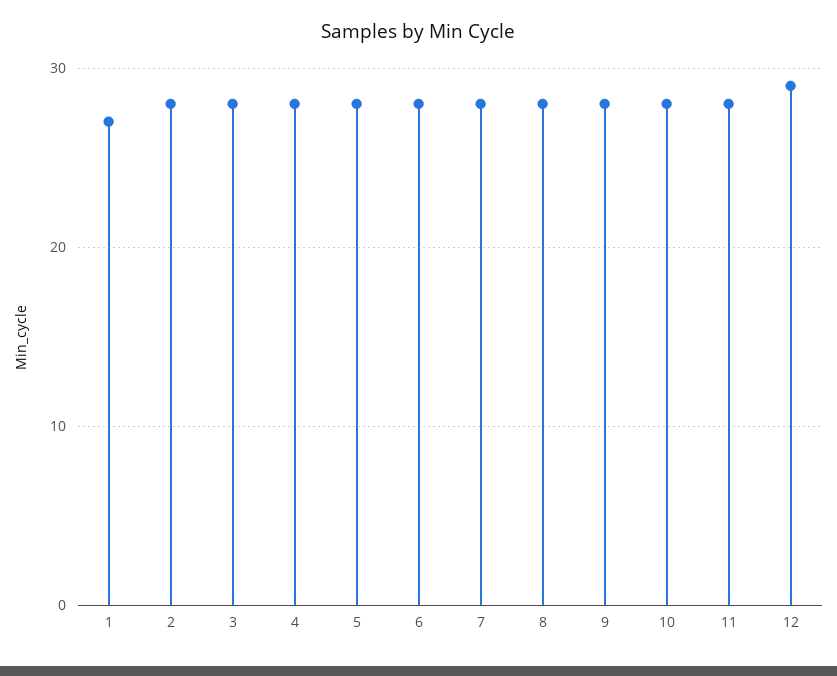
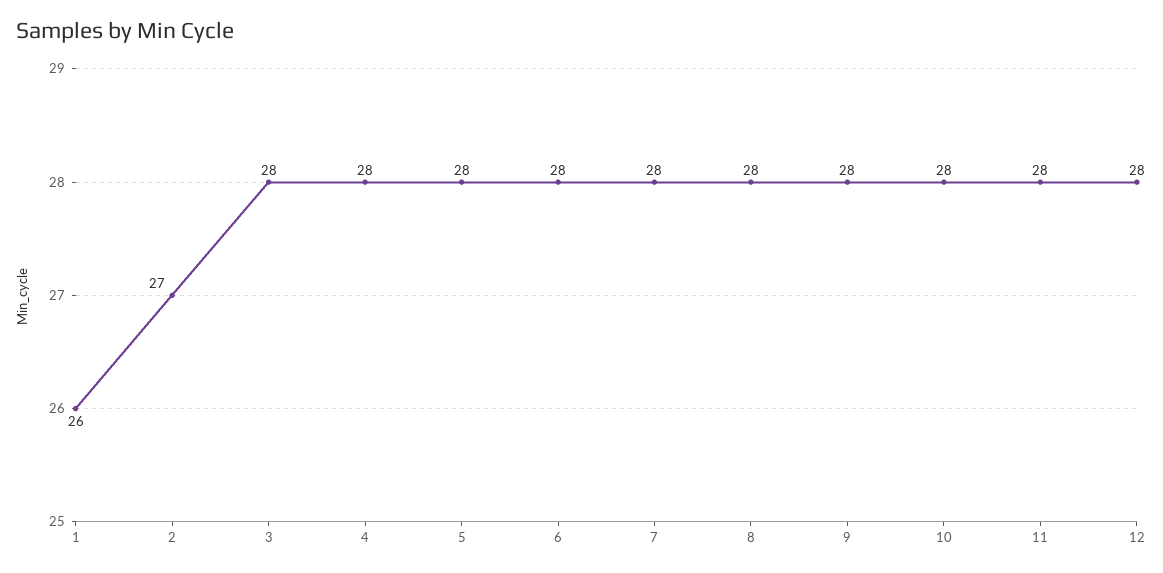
  {
-   "1": 27,
+   "1": 26,
-   "2": 28,
+   "2": 27,
    "3": 28,
    "4": 28,
    "5": 28,
    "6": 28,
    "7": 28,
    "8": 28,
    "9": 28,
    "10": 28,
    "11": 28,
-   "12": 29
+   "12": 28
  }

